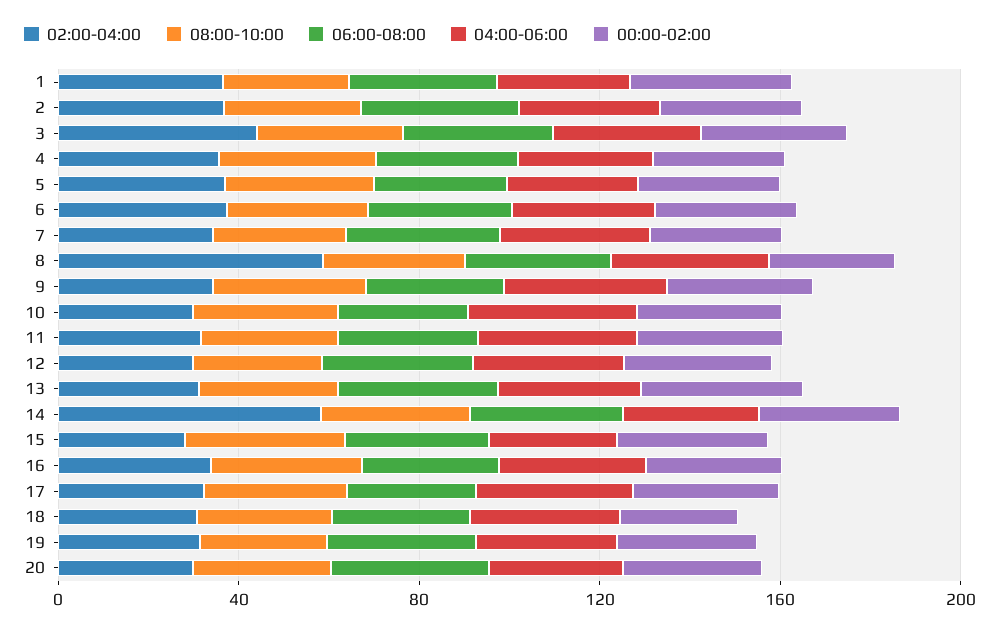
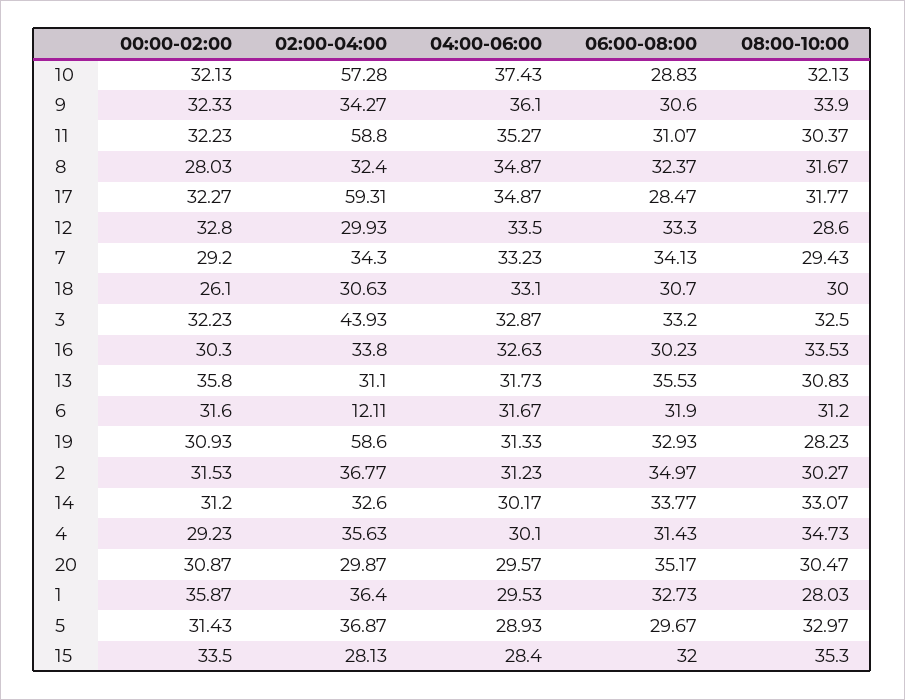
  {
    "02:00-04:00": {
      "1": 36.4,
      "2": 36.77,
      "3": 43.93,
      "4": 35.63,
      "5": 36.87,
-     "6": 40,
+     "6": 12.11,
      "7": 34.3,
-     "8": 60,
+     "8": 32.4,
      "9": 34.27,
-     "10": 30,
+     "10": 57.28,
-     "11": 30,
+     "11": 58.8,
      "12": 29.93,
      "13": 31.1,
-     "14": 60,
+     "14": 32.6,
      "15": 28.13,
      "16": 33.8,
-     "17": 30,
+     "17": 59.31,
      "18": 30.63,
-     "19": 30,
+     "19": 58.6,
      "20": 29.87
    },
    "08:00-10:00": {
      "1": 28.03,
      "2": 30.27,
      "3": 32.5,
      "4": 34.73,
      "5": 32.97,
      "6": 31.2,
      "7": 29.43,
      "8": 31.67,
      "9": 33.9,
      "10": 32.13,
      "11": 30.37,
      "12": 28.6,
      "13": 30.83,
      "14": 33.07,
      "15": 35.3,
      "16": 33.53,
      "17": 31.77,
      "18": 30,
      "19": 28.23,
      "20": 30.47
    },
    "06:00-08:00": {
      "1": 32.73,
      "2": 34.97,
      "3": 33.2,
      "4": 31.43,
      "5": 29.67,
      "6": 31.9,
      "7": 34.13,
      "8": 32.37,
      "9": 30.6,
      "10": 28.83,
      "11": 31.07,
      "12": 33.3,
      "13": 35.53,
      "14": 33.77,
      "15": 32,
      "16": 30.23,
      "17": 28.47,
      "18": 30.7,
      "19": 32.93,
      "20": 35.17
    },
    "04:00-06:00": {
      "1": 29.53,
      "2": 31.23,
      "3": 32.87,
      "4": 30.1,
      "5": 28.93,
      "6": 31.67,
      "7": 33.23,
      "8": 34.87,
      "9": 36.1,
      "10": 37.43,
      "11": 35.27,
      "12": 33.5,
      "13": 31.73,
      "14": 30.17,
      "15": 28.4,
      "16": 32.63,
      "17": 34.87,
      "18": 33.1,
      "19": 31.33,
      "20": 29.57
    },
    "00:00-02:00": {
      "1": 35.87,
      "2": 31.53,
      "3": 32.23,
      "4": 29.23,
      "5": 31.43,
      "6": 31.6,
      "7": 29.2,
      "8": 28.03,
      "9": 32.33,
      "10": 32.13,
      "11": 32.23,
      "12": 32.8,
      "13": 35.8,
      "14": 31.2,
      "15": 33.5,
      "16": 30.3,
      "17": 32.27,
      "18": 26.1,
      "19": 30.93,
      "20": 30.87
    }
  }

